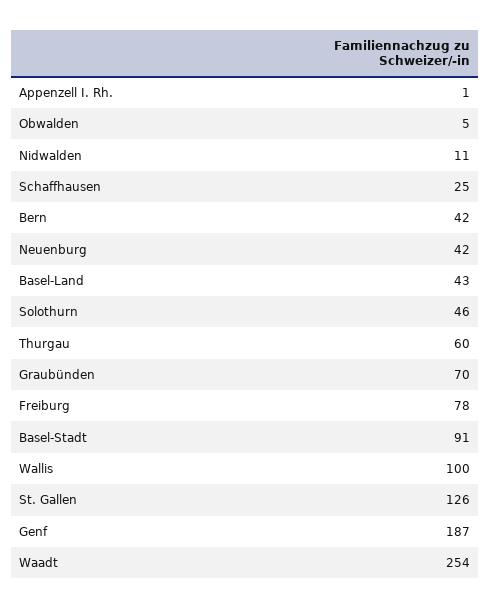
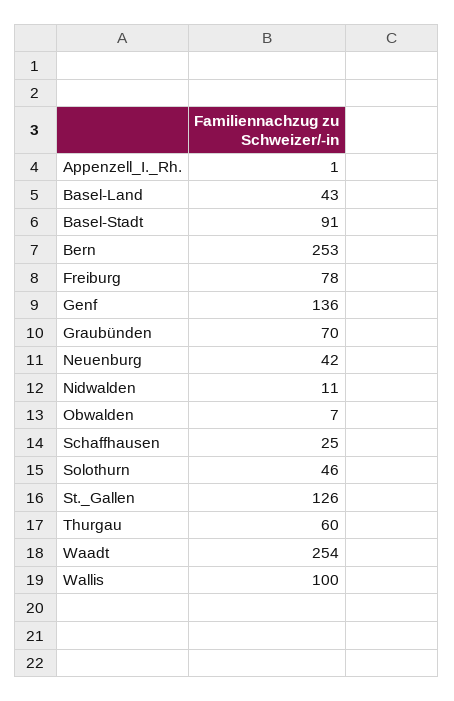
  {
    "Appenzell I. Rh.": 1,
-   "Obwalden": 5,
+   "Obwalden": 7,
    "Nidwalden": 11,
    "Schaffhausen": 25,
-   "Bern": 42,
+   "Bern": 253,
    "Neuenburg": 42,
    "Basel-Land": 43,
    "Solothurn": 46,
    "Thurgau": 60,
    "Graubünden": 70,
    "Freiburg": 78,
    "Basel-Stadt": 91,
    "Wallis": 100,
    "St. Gallen": 126,
-   "Genf": 187,
+   "Genf": 136,
    "Waadt": 254
  }

